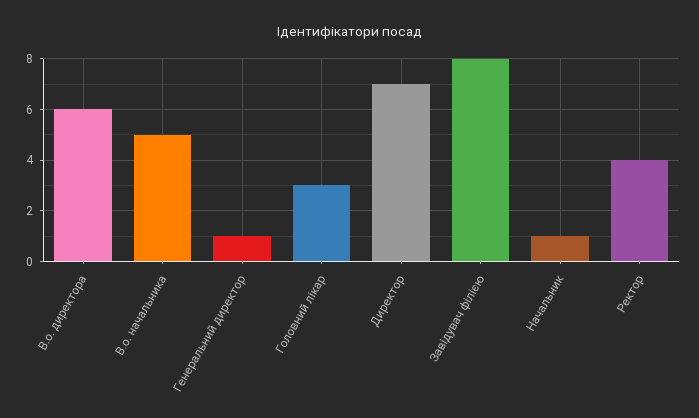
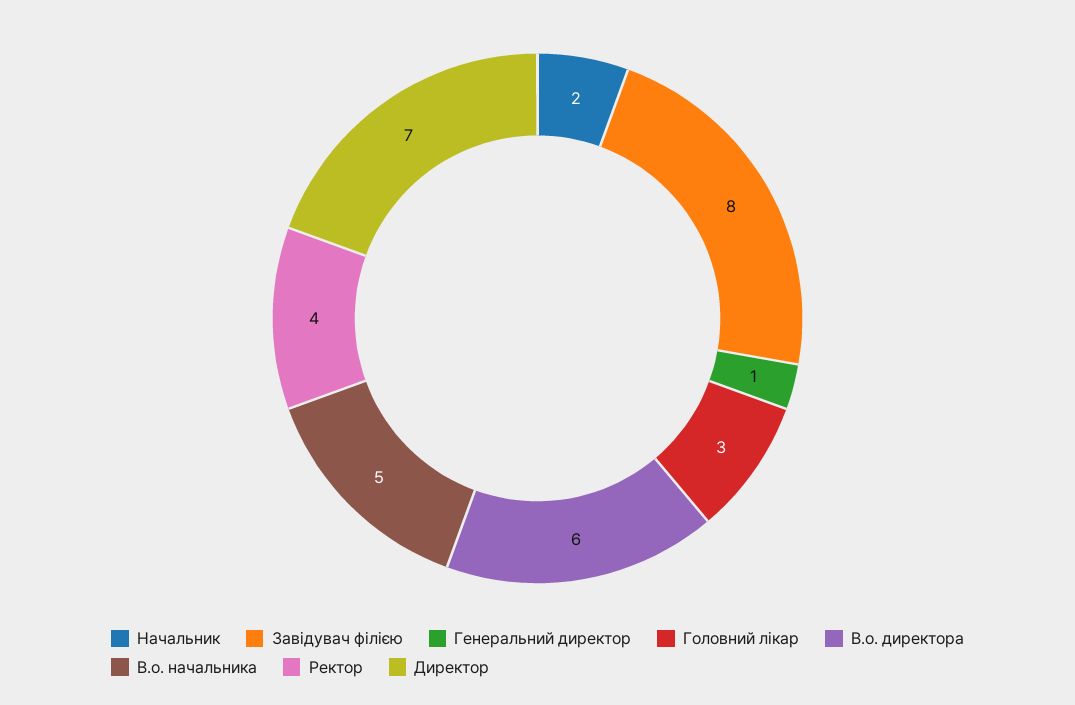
  {
    "В.о. директора": 6,
    "В.о. начальника": 5,
    "Генеральний директор": 1,
    "Головний лікар": 3,
    "Директор": 7,
    "Завідувач філією": 8,
-   "Начальник": 1,
+   "Начальник": 2,
    "Ректор": 4
  }

